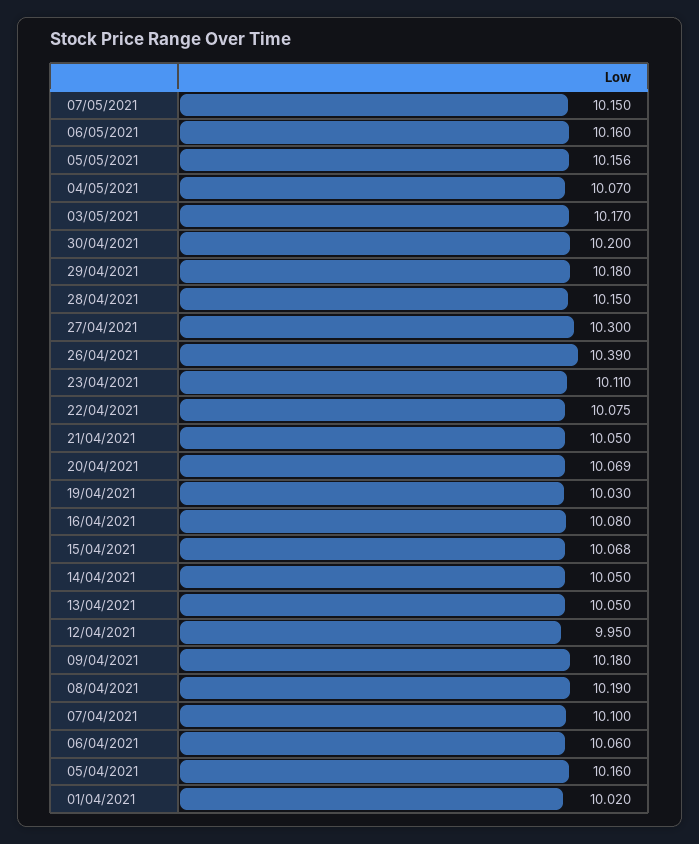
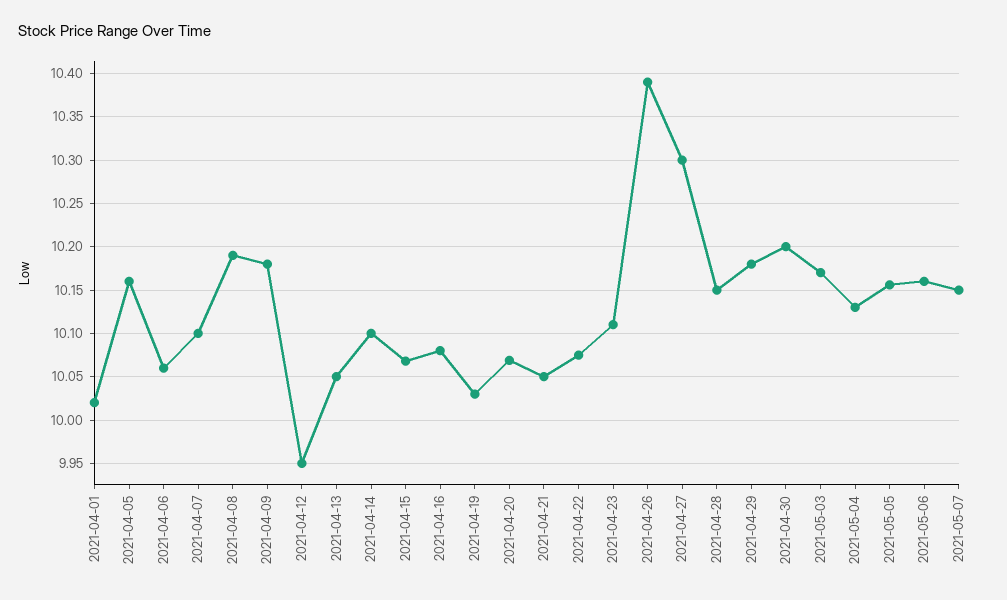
  {
    "07/05/2021": 10.15,
    "06/05/2021": 10.16,
    "05/05/2021": 10.156,
-   "04/05/2021": 10.07,
+   "04/05/2021": 10.13,
    "03/05/2021": 10.17,
    "30/04/2021": 10.2,
    "29/04/2021": 10.18,
    "28/04/2021": 10.15,
    "27/04/2021": 10.3,
    "26/04/2021": 10.39,
    "23/04/2021": 10.11,
    "22/04/2021": 10.075,
    "21/04/2021": 10.05,
    "20/04/2021": 10.069,
    "19/04/2021": 10.03,
    "16/04/2021": 10.08,
    "15/04/2021": 10.068,
-   "14/04/2021": 10.05,
+   "14/04/2021": 10.1,
    "13/04/2021": 10.05,
    "12/04/2021": 9.95,
    "09/04/2021": 10.18,
    "08/04/2021": 10.19,
    "07/04/2021": 10.1,
    "06/04/2021": 10.06,
    "05/04/2021": 10.16,
    "01/04/2021": 10.02
  }

